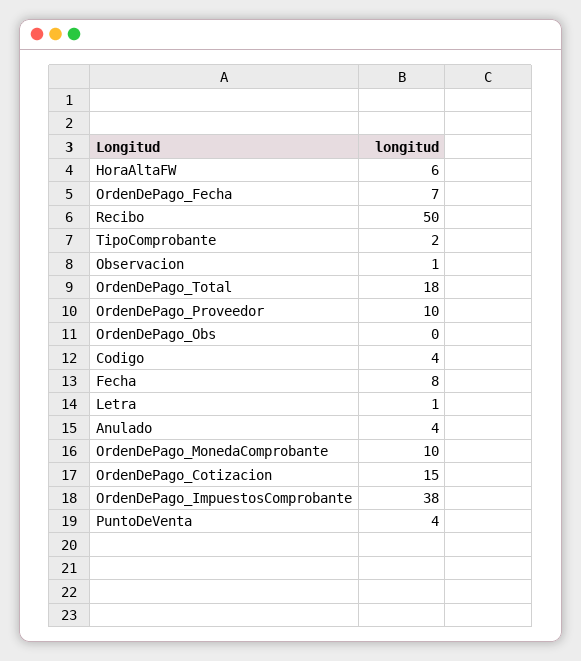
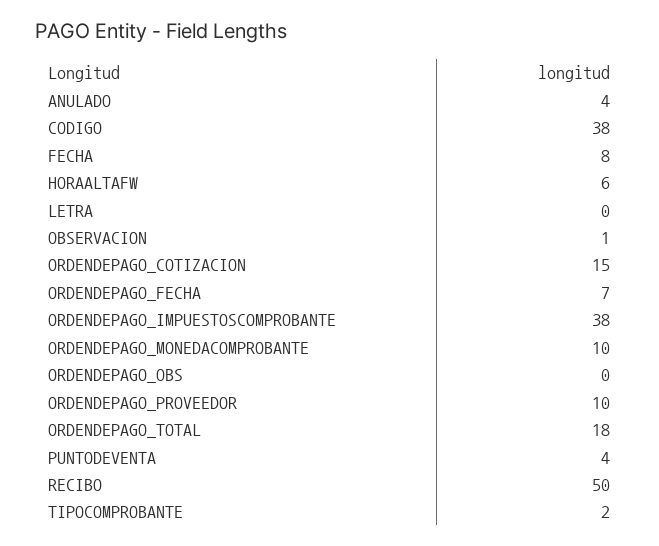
  {
    "HoraAltaFW": 6,
    "OrdenDePago_Fecha": 7,
    "Recibo": 50,
    "TipoComprobante": 2,
    "Observacion": 1,
    "OrdenDePago_Total": 18,
    "OrdenDePago_Proveedor": 10,
    "OrdenDePago_Obs": 0,
-   "Codigo": 4,
+   "Codigo": 38,
    "Fecha": 8,
-   "Letra": 1,
+   "Letra": 0,
    "Anulado": 4,
    "OrdenDePago_MonedaComprobante": 10,
    "OrdenDePago_Cotizacion": 15,
    "OrdenDePago_ImpuestosComprobante": 38,
    "PuntoDeVenta": 4
  }

